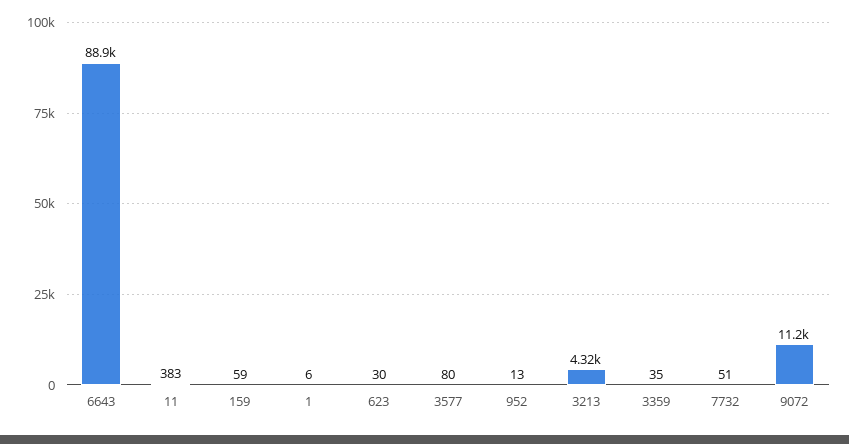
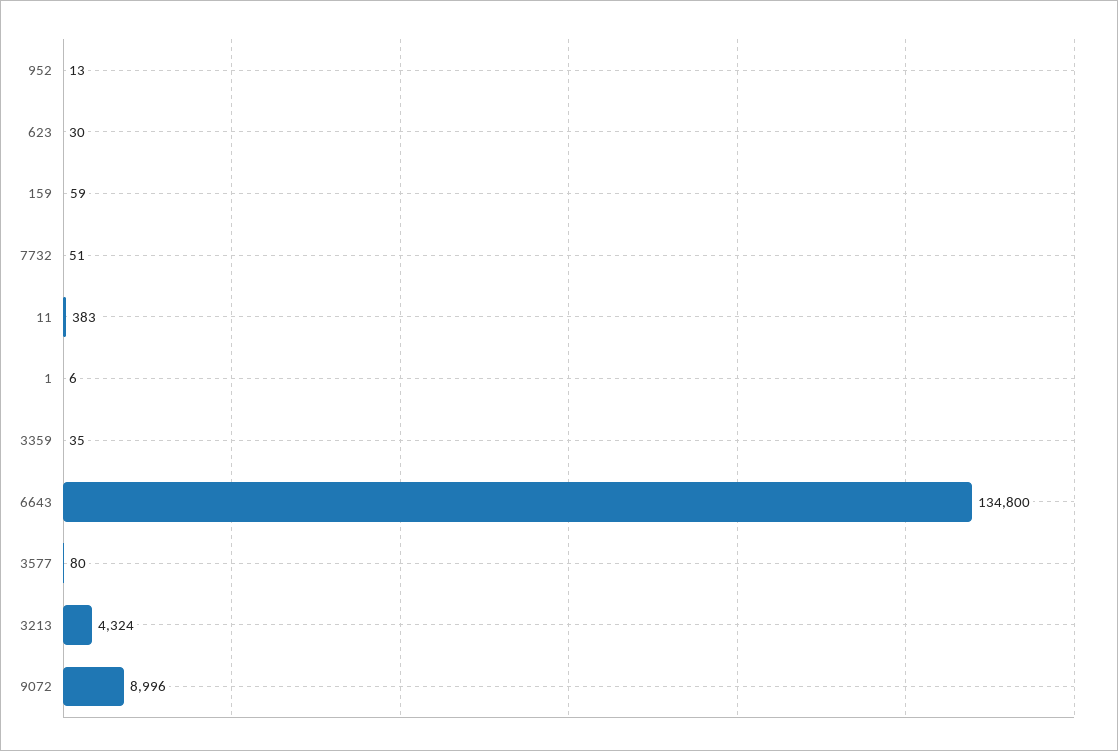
  {
-   "6643": 88900,
+   "6643": 134800,
    "11": 383,
    "159": 59,
    "1": 6,
    "623": 30,
    "3577": 80,
    "952": 13,
    "3213": 4324,
    "3359": 35,
    "7732": 51,
-   "9072": 11200
+   "9072": 8996
  }

